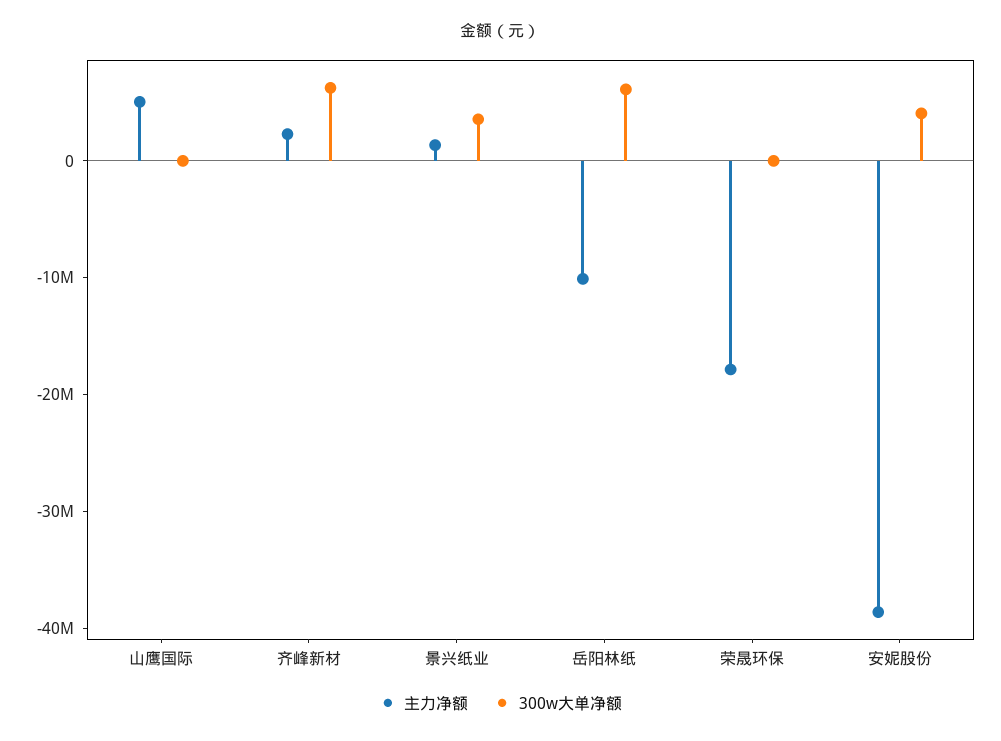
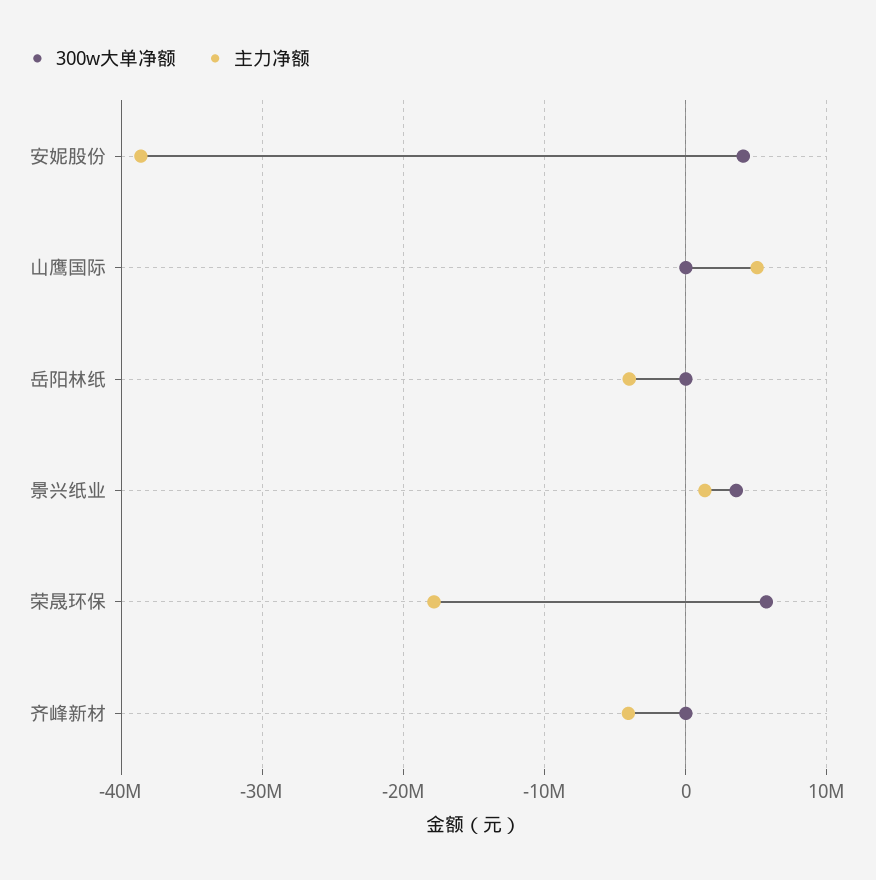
  {
    "主力净额": {
      "山鹰国际": 5000000,
-     "齐峰新材": 2000000,
+     "齐峰新材": -4000000,
      "景兴纸业": 1000000,
-     "岳阳林纸": -10000000,
+     "岳阳林纸": -4000000,
      "荣晟环保": -18000000,
      "安妮股份": -39000000
    },
    "300w大单净额": {
      "山鹰国际": 0,
-     "齐峰新材": 6000000,
+     "齐峰新材": 0,
      "景兴纸业": 4000000,
-     "岳阳林纸": 6000000,
+     "岳阳林纸": 0,
-     "荣晟环保": 0,
+     "荣晟环保": 6000000,
      "安妮股份": 4000000
    }
  }

